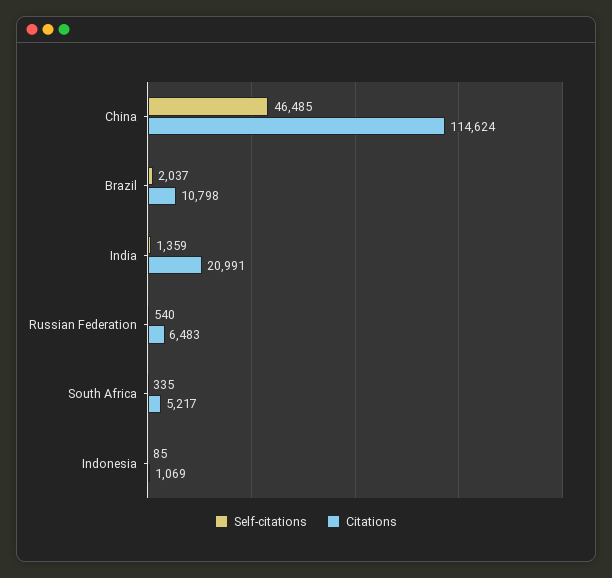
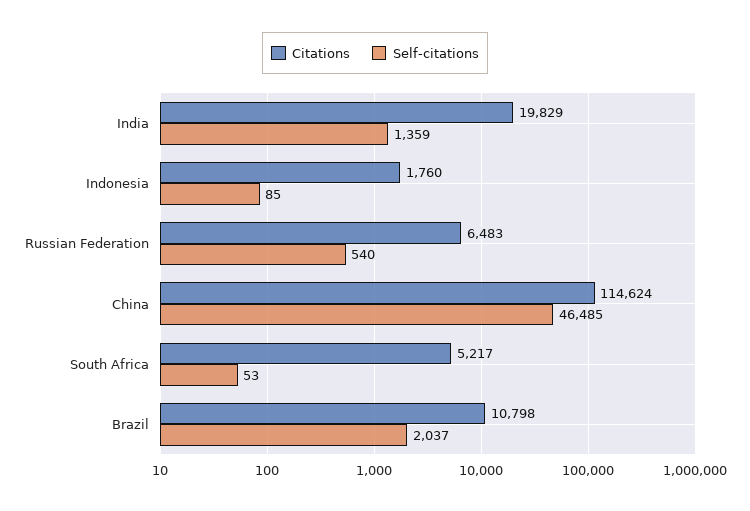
  {
    "Self-citations": {
      "China": 46485,
      "Brazil": 2037,
      "India": 1359,
      "Russian Federation": 540,
-     "South Africa": 335,
+     "South Africa": 53,
      "Indonesia": 85
    },
    "Citations": {
      "China": 114624,
      "Brazil": 10798,
-     "India": 20991,
+     "India": 19829,
      "Russian Federation": 6483,
      "South Africa": 5217,
-     "Indonesia": 1069
+     "Indonesia": 1760
    }
  }

